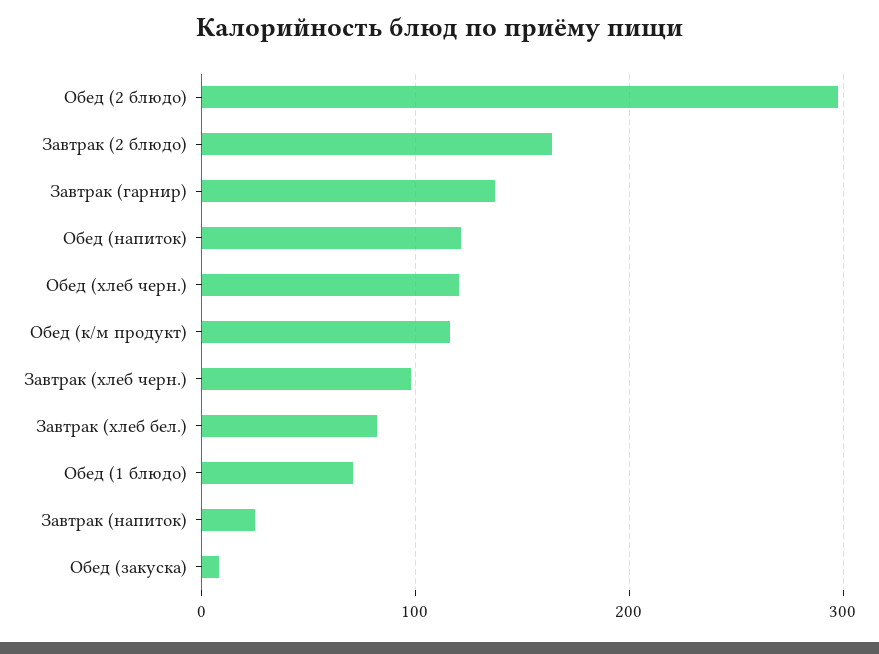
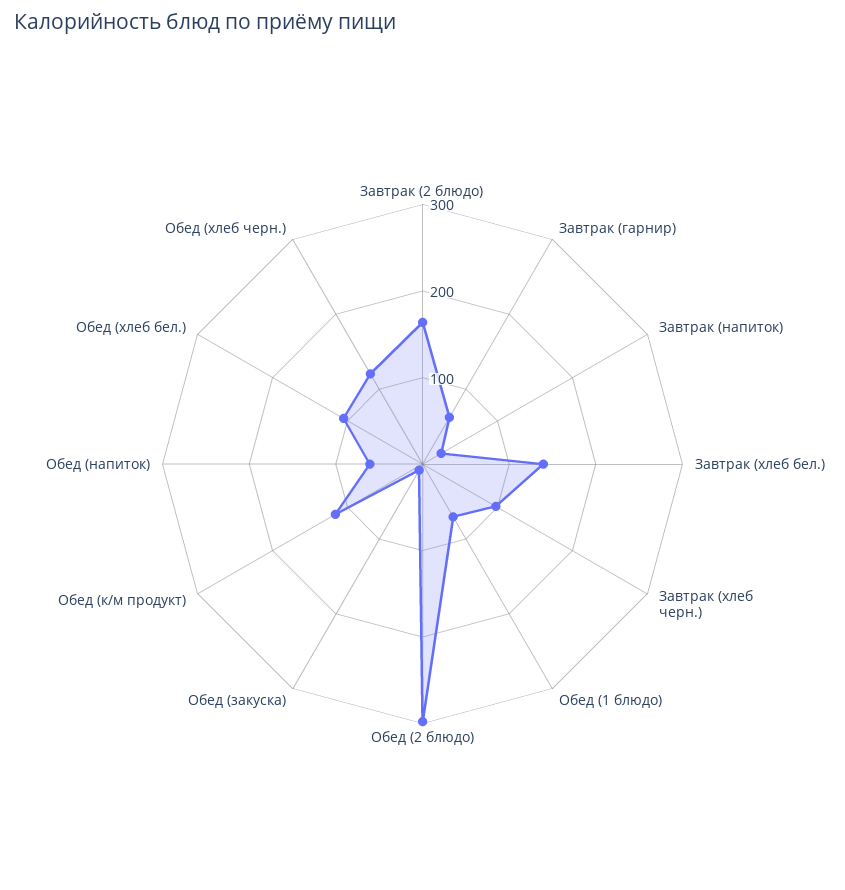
  {
    "Обед (2 блюдо)": 300,
    "Завтрак (2 блюдо)": 160,
-   "Завтрак (гарнир)": 140,
+   "Завтрак (гарнир)": 60,
-   "Обед (напиток)": 120,
+   "Обед (напиток)": 60,
    "Обед (хлеб черн.)": 120,
    "Обед (к/м продукт)": 120,
    "Завтрак (хлеб черн.)": 100,
-   "Завтрак (хлеб бел.)": 80,
+   "Завтрак (хлеб бел.)": 140,
    "Обед (1 блюдо)": 70,
    "Завтрак (напиток)": 20,
-   "Обед (закуска)": 10
+   "Обед (закуска)": 10,
+   "Обед (хлеб бел.)": 100
  }

